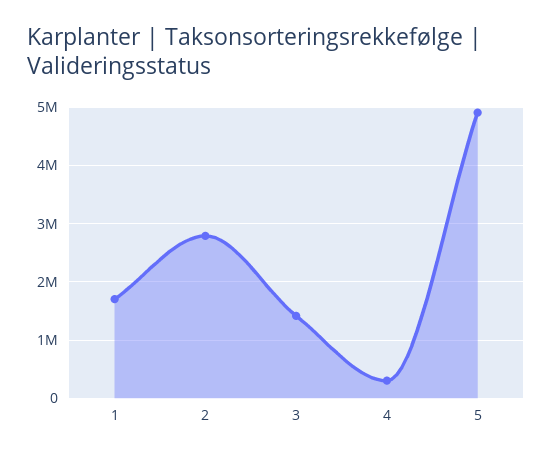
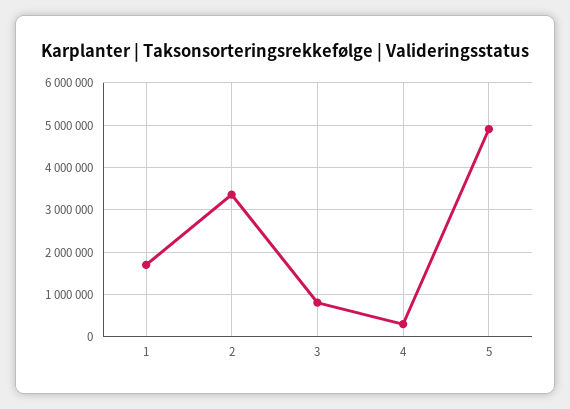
  {
    "1": 1800000,
-   "2": 2800000,
+   "2": 3400000,
-   "3": 1400000,
+   "3": 800000,
    "4": 400000,
    "5": 5000000
  }

